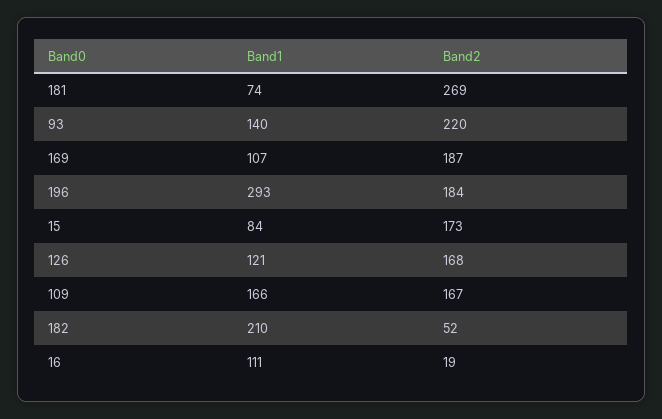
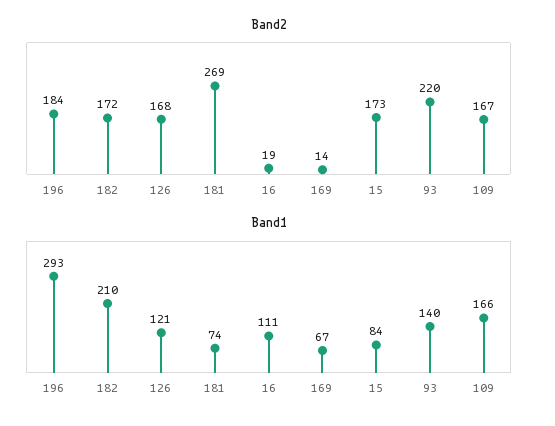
  {
    "Band1": {
      "181": 74,
      "93": 140,
-     "169": 107,
+     "169": 67,
      "196": 293,
      "15": 84,
      "126": 121,
      "109": 166,
      "182": 210,
      "16": 111
    },
    "Band2": {
      "181": 269,
      "93": 220,
-     "169": 187,
+     "169": 14,
      "196": 184,
      "15": 173,
      "126": 168,
      "109": 167,
-     "182": 52,
+     "182": 172,
      "16": 19
    }
  }

